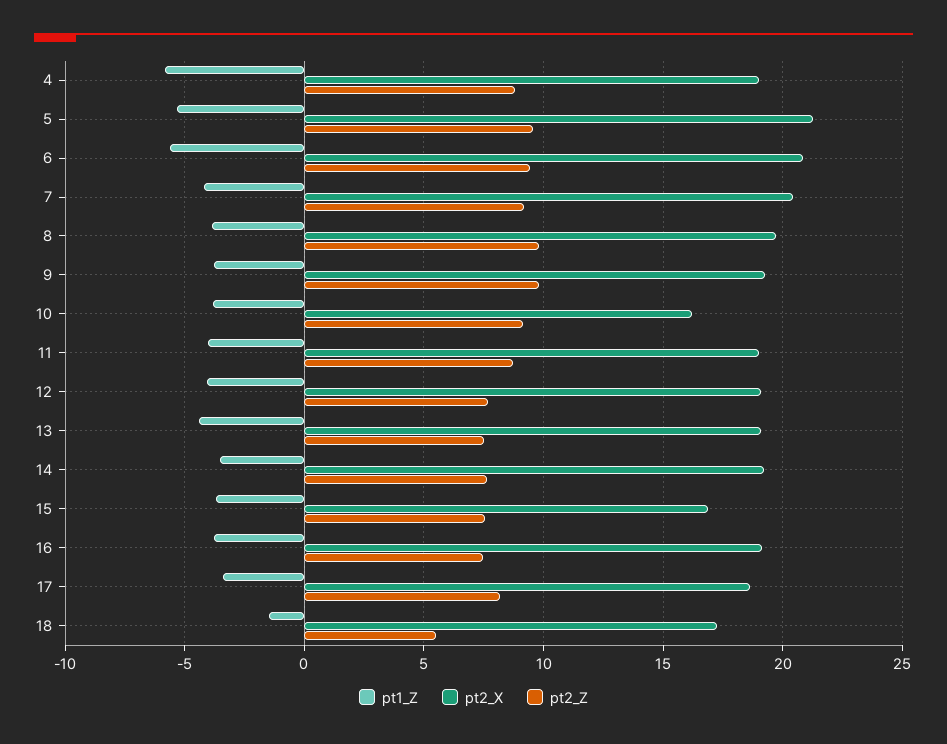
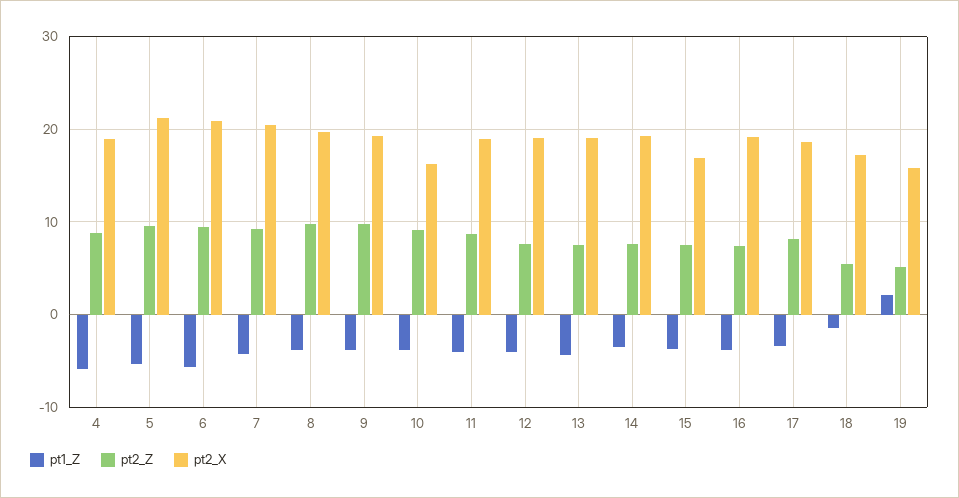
  {
    "pt1_Z": {
      "4": -6,
      "5": -5.5,
      "6": -5.5,
      "7": -4,
      "8": -4,
      "9": -4,
      "10": -4,
      "11": -4,
      "12": -4,
      "13": -4.5,
      "14": -3.5,
      "15": -3.5,
      "16": -4,
      "17": -3.5,
-     "18": -1.5
+     "18": -1.5,
+     "19": 2
    },
    "pt2_X": {
      "4": 19,
      "5": 21.5,
      "6": 21,
      "7": 20.5,
      "8": 19.5,
      "9": 19.5,
      "10": 16,
      "11": 19,
      "12": 19,
      "13": 19,
      "14": 19,
      "15": 17,
      "16": 19,
      "17": 18.5,
-     "18": 17
+     "18": 17,
+     "19": 16
    },
    "pt2_Z": {
      "4": 9,
      "5": 9.5,
      "6": 9.5,
      "7": 9,
      "8": 10,
      "9": 10,
      "10": 9,
      "11": 8.5,
      "12": 7.5,
      "13": 7.5,
      "14": 7.5,
      "15": 7.5,
      "16": 7.5,
      "17": 8,
-     "18": 5.5
+     "18": 5.5,
+     "19": 5
    }
  }

